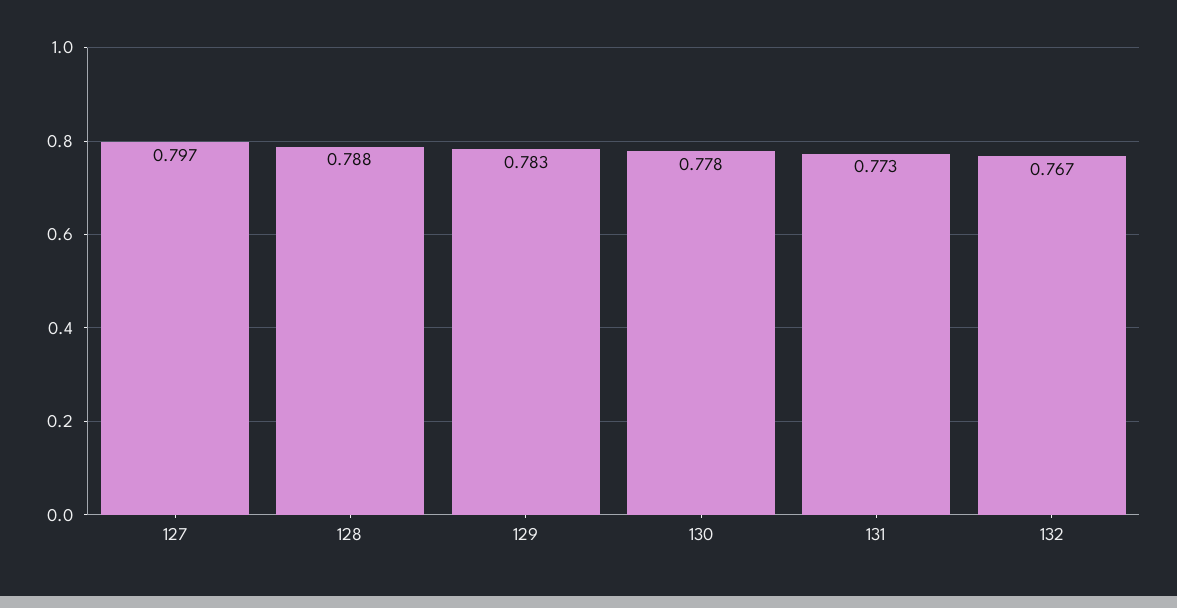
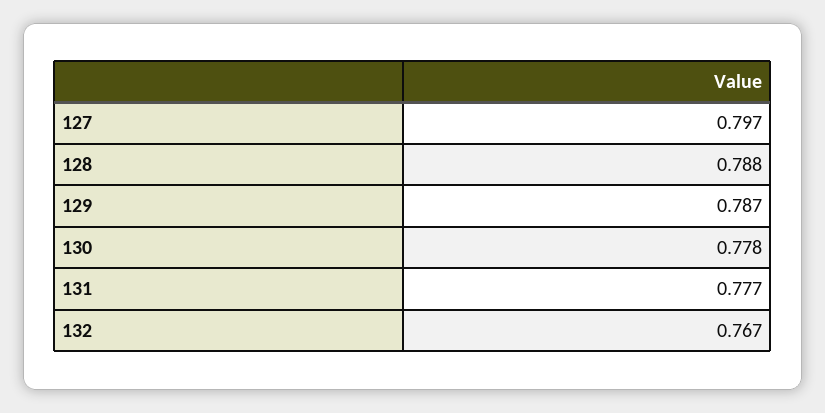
  {
    "127": 0.797,
    "128": 0.788,
-   "129": 0.783,
+   "129": 0.787,
    "130": 0.778,
-   "131": 0.773,
+   "131": 0.777,
    "132": 0.767
  }

